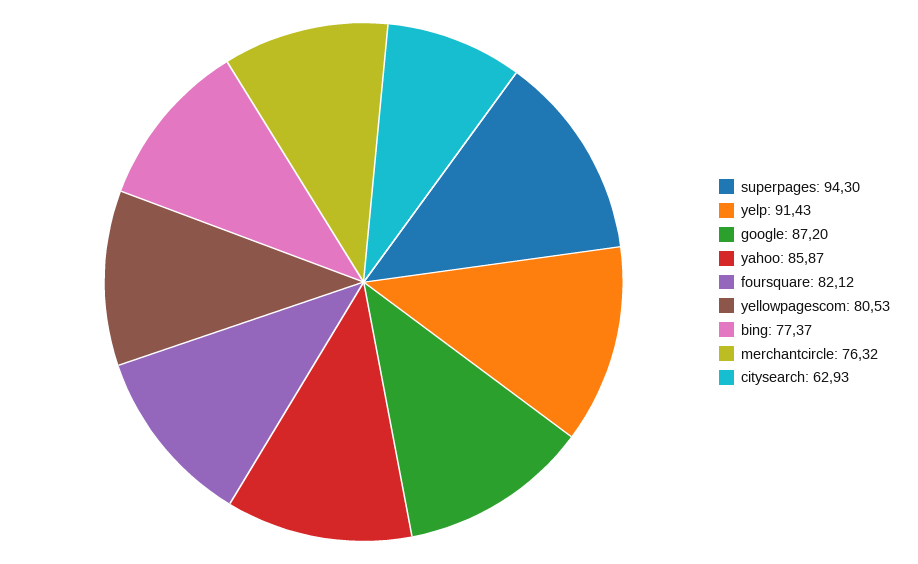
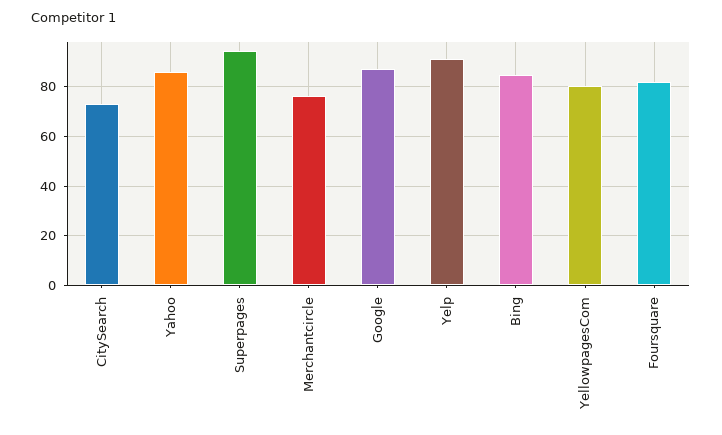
  {
    "superpages": 94.3,
    "yelp": 91.43,
    "google": 87.2,
    "yahoo": 85.87,
    "foursquare": 82.12,
    "yellowpagescom": 80.53,
-   "bing": 77.37,
+   "bing": 85,
    "merchantcircle": 76.32,
-   "citysearch": 62.93
+   "citysearch": 72.5
  }

